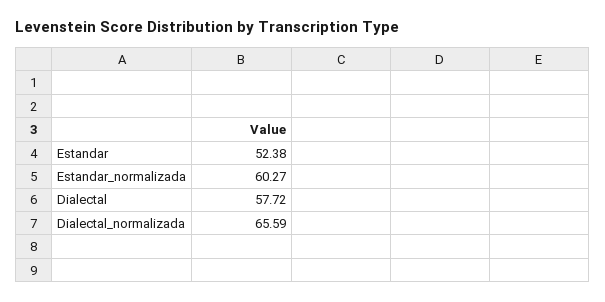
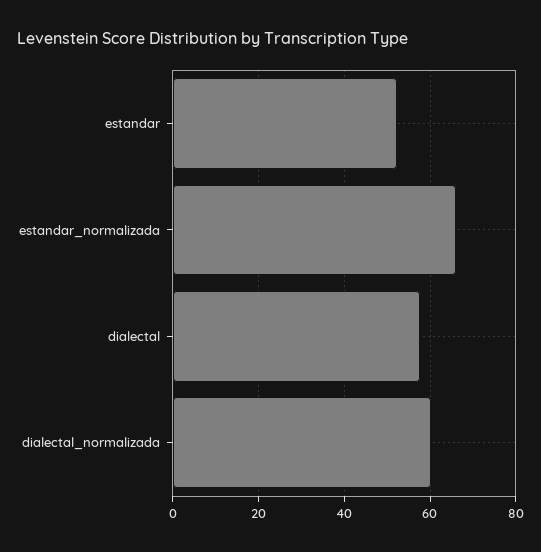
  {
    "Estandar": 52.38,
-   "Estandar_normalizada": 60.27,
+   "Estandar_normalizada": 66,
    "Dialectal": 57.72,
-   "Dialectal_normalizada": 65.59
+   "Dialectal_normalizada": 60
  }

